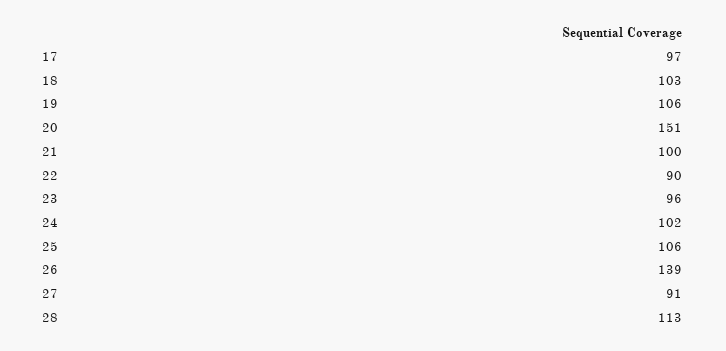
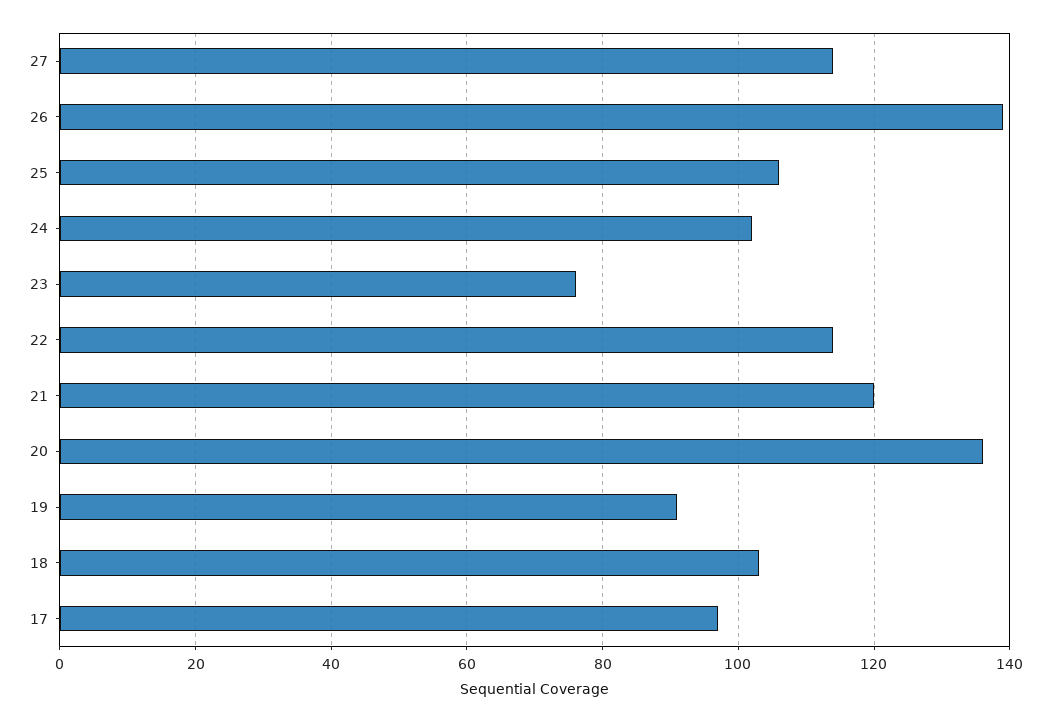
  {
    "17": 97,
    "18": 103,
-   "19": 106,
+   "19": 90,
-   "20": 151,
+   "20": 135,
-   "21": 100,
+   "21": 120,
-   "22": 90,
+   "22": 115,
-   "23": 96,
+   "23": 75,
    "24": 102,
    "25": 106,
    "26": 139,
-   "27": 91,
+   "27": 115
-   "28": 113
  }

